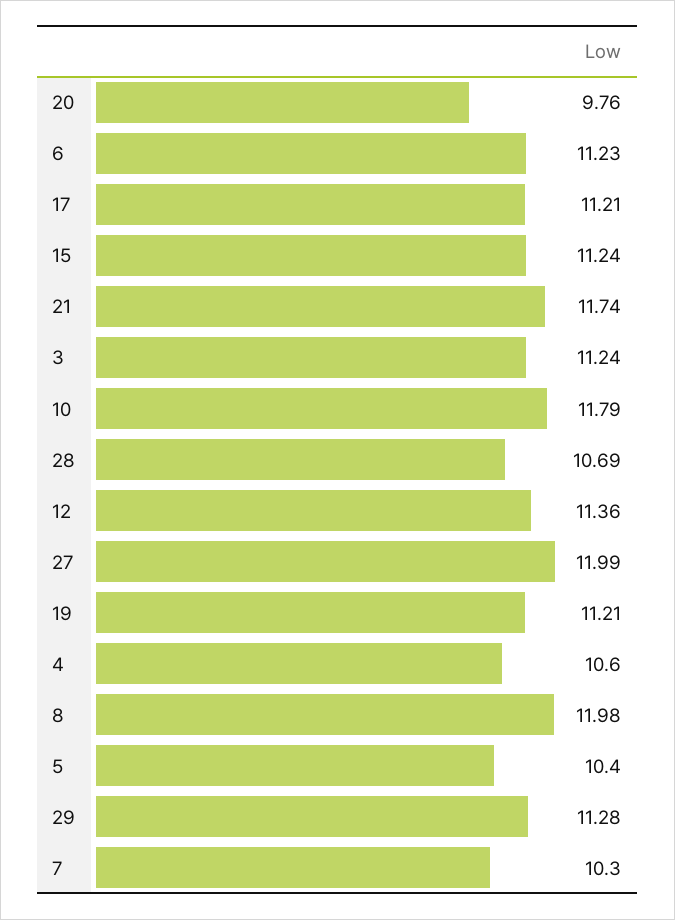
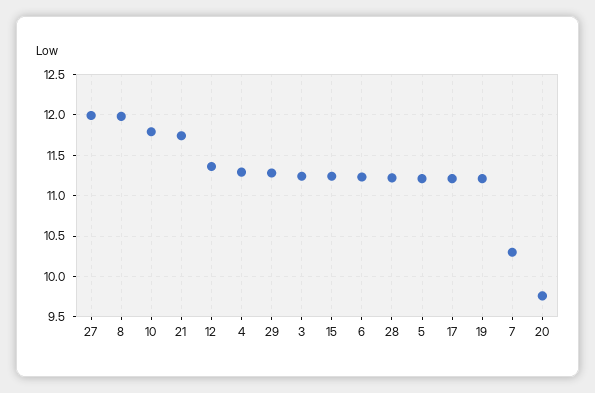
  {
    "20": 9.76,
    "6": 11.23,
    "17": 11.21,
    "15": 11.24,
    "21": 11.74,
    "3": 11.24,
    "10": 11.79,
-   "28": 10.69,
+   "28": 11.2,
    "12": 11.36,
    "27": 11.99,
    "19": 11.21,
-   "4": 10.6,
+   "4": 11.3,
    "8": 11.98,
-   "5": 10.4,
+   "5": 11.2,
    "29": 11.28,
    "7": 10.3
  }

